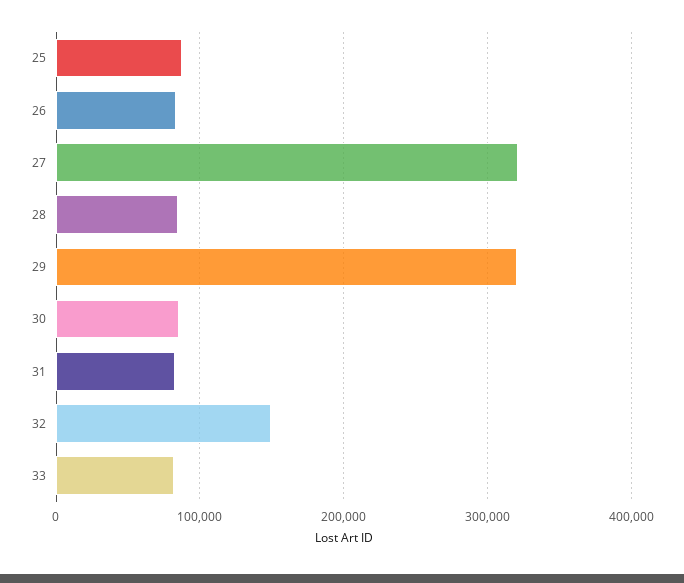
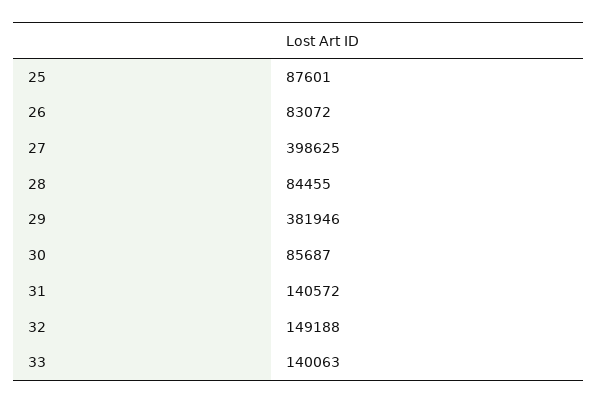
  {
    "25": 87601,
    "26": 83072,
-   "27": 320000,
+   "27": 398625,
    "28": 84455,
-   "29": 320000,
+   "29": 381946,
    "30": 85687,
-   "31": 80000,
+   "31": 140572,
    "32": 149188,
-   "33": 80000
+   "33": 140063
  }

